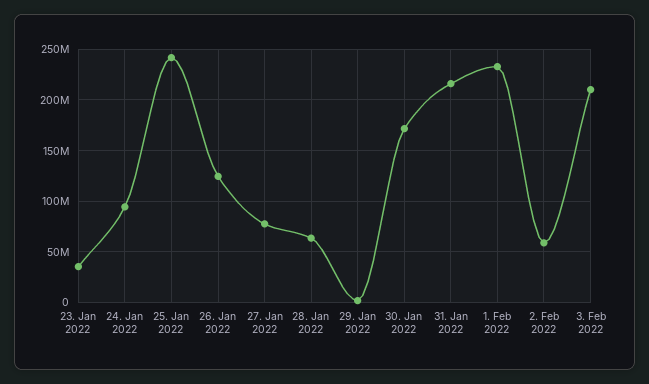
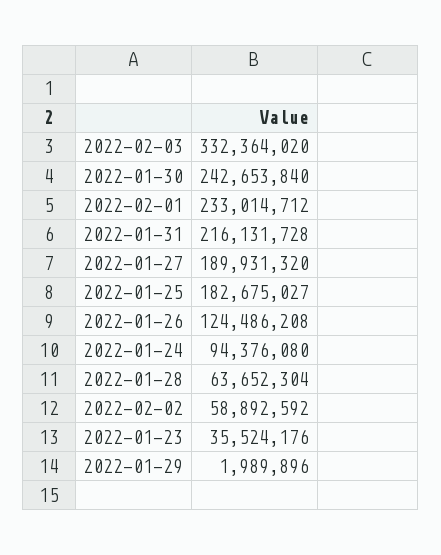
  {
    "23. Jan 2022": 35524176,
    "24. Jan 2022": 94376080,
-   "25. Jan 2022": 240000000,
+   "25. Jan 2022": 182675027,
    "26. Jan 2022": 124486208,
-   "27. Jan 2022": 80000000,
+   "27. Jan 2022": 189931320,
    "28. Jan 2022": 63652304,
    "29. Jan 2022": 1989896,
-   "30. Jan 2022": 170000000,
+   "30. Jan 2022": 242653840,
    "31. Jan 2022": 216131728,
    "1. Feb 2022": 233014712,
    "2. Feb 2022": 58892592,
-   "3. Feb 2022": 210000000
+   "3. Feb 2022": 332364020
  }

